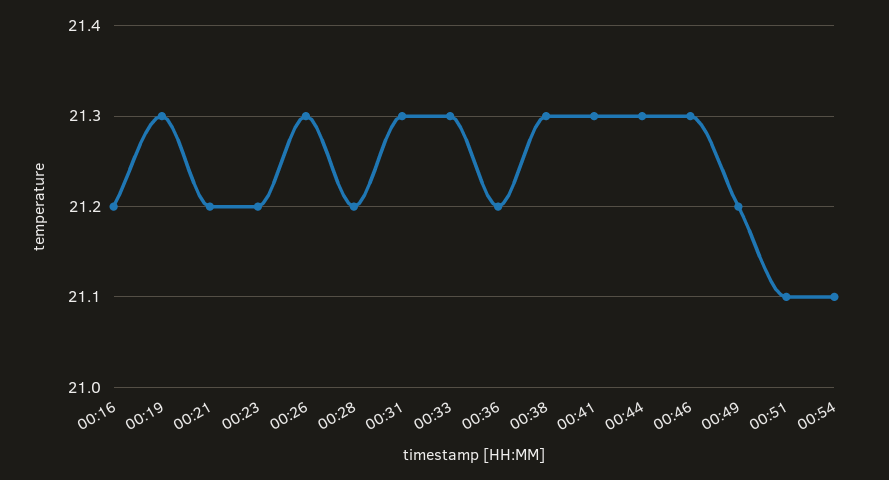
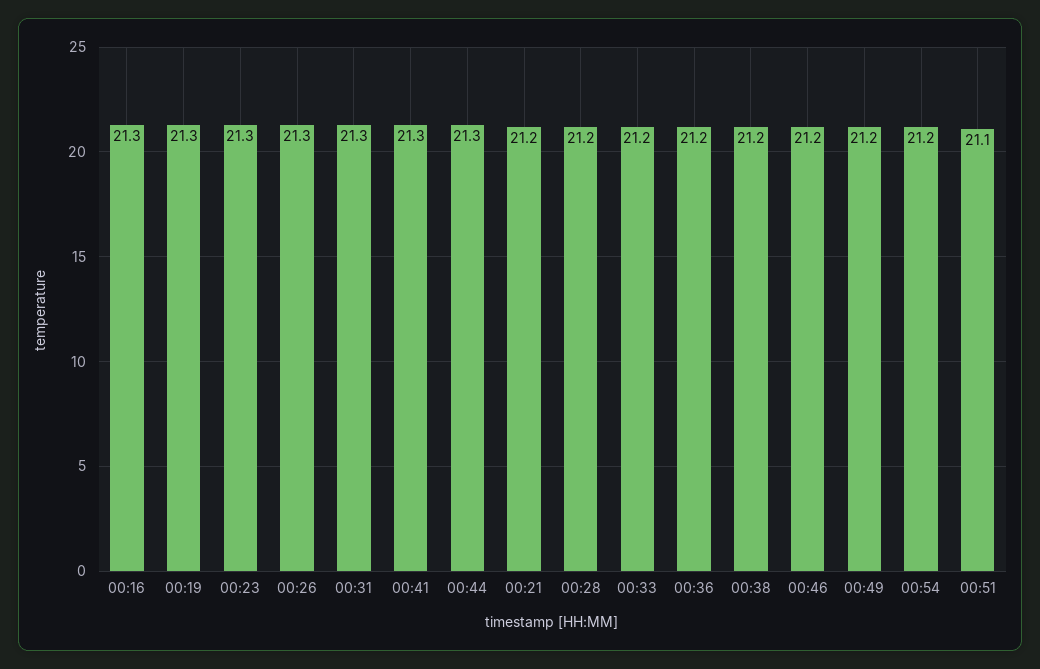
  {
-   "00:16": 21.2,
+   "00:16": 21.3,
    "00:19": 21.3,
    "00:21": 21.2,
-   "00:23": 21.2,
+   "00:23": 21.3,
    "00:26": 21.3,
    "00:28": 21.2,
    "00:31": 21.3,
-   "00:33": 21.3,
+   "00:33": 21.2,
    "00:36": 21.2,
-   "00:38": 21.3,
+   "00:38": 21.2,
    "00:41": 21.3,
    "00:44": 21.3,
-   "00:46": 21.3,
+   "00:46": 21.2,
    "00:49": 21.2,
    "00:51": 21.1,
-   "00:54": 21.1
+   "00:54": 21.2
  }

